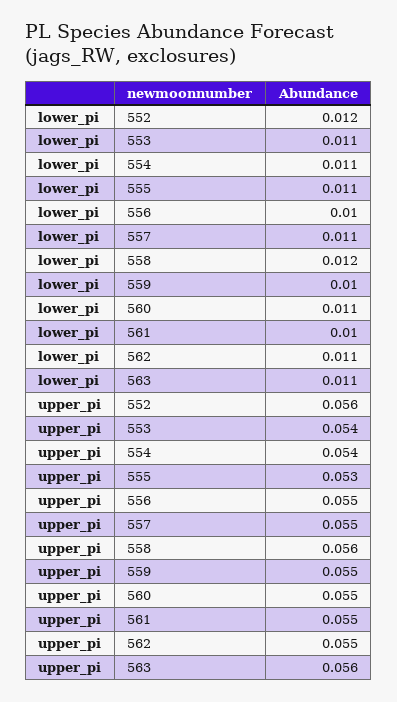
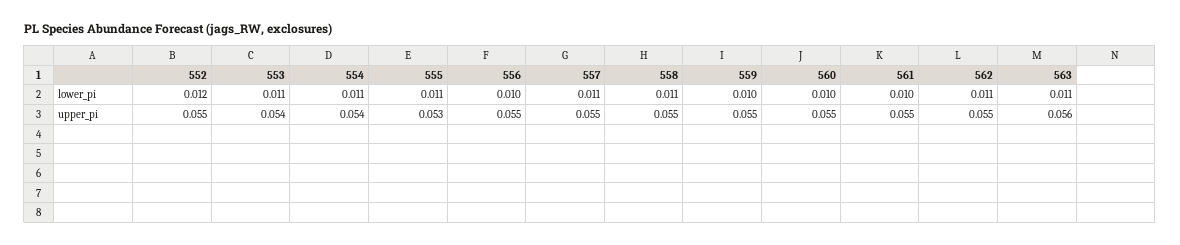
  {
    "lower_pi": {
      "552": 0.012,
      "553": 0.011,
      "554": 0.011,
      "555": 0.011,
      "556": 0.01,
      "557": 0.011,
-     "558": 0.012,
+     "558": 0.011,
      "559": 0.01,
-     "560": 0.011,
+     "560": 0.01,
      "561": 0.01,
      "562": 0.011,
      "563": 0.011
    },
    "upper_pi": {
-     "552": 0.056,
+     "552": 0.055,
      "553": 0.054,
      "554": 0.054,
      "555": 0.053,
      "556": 0.055,
      "557": 0.055,
-     "558": 0.056,
+     "558": 0.055,
      "559": 0.055,
      "560": 0.055,
      "561": 0.055,
      "562": 0.055,
      "563": 0.056
    }
  }

